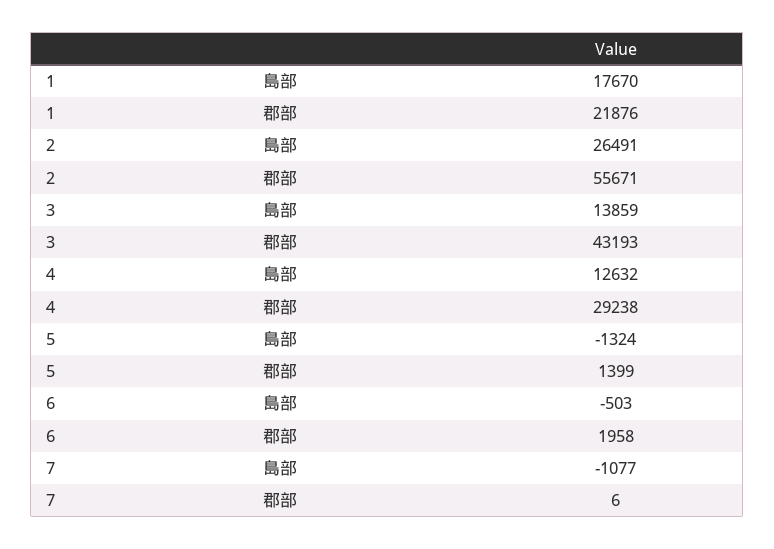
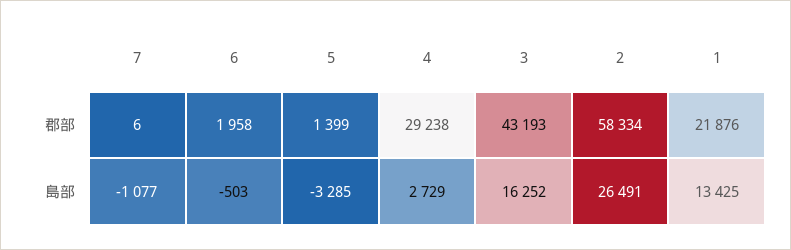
  {
    "1": {
-     "島部": 17670,
+     "島部": 13425,
      "郡部": 21876
    },
    "2": {
      "島部": 26491,
-     "郡部": 55671
+     "郡部": 58334
    },
    "3": {
-     "島部": 13859,
+     "島部": 16252,
      "郡部": 43193
    },
    "4": {
-     "島部": 12632,
+     "島部": 2729,
      "郡部": 29238
    },
    "5": {
-     "島部": -1324,
+     "島部": -3285,
      "郡部": 1399
    },
    "6": {
      "島部": -503,
      "郡部": 1958
    },
    "7": {
      "島部": -1077,
      "郡部": 6
    }
  }

